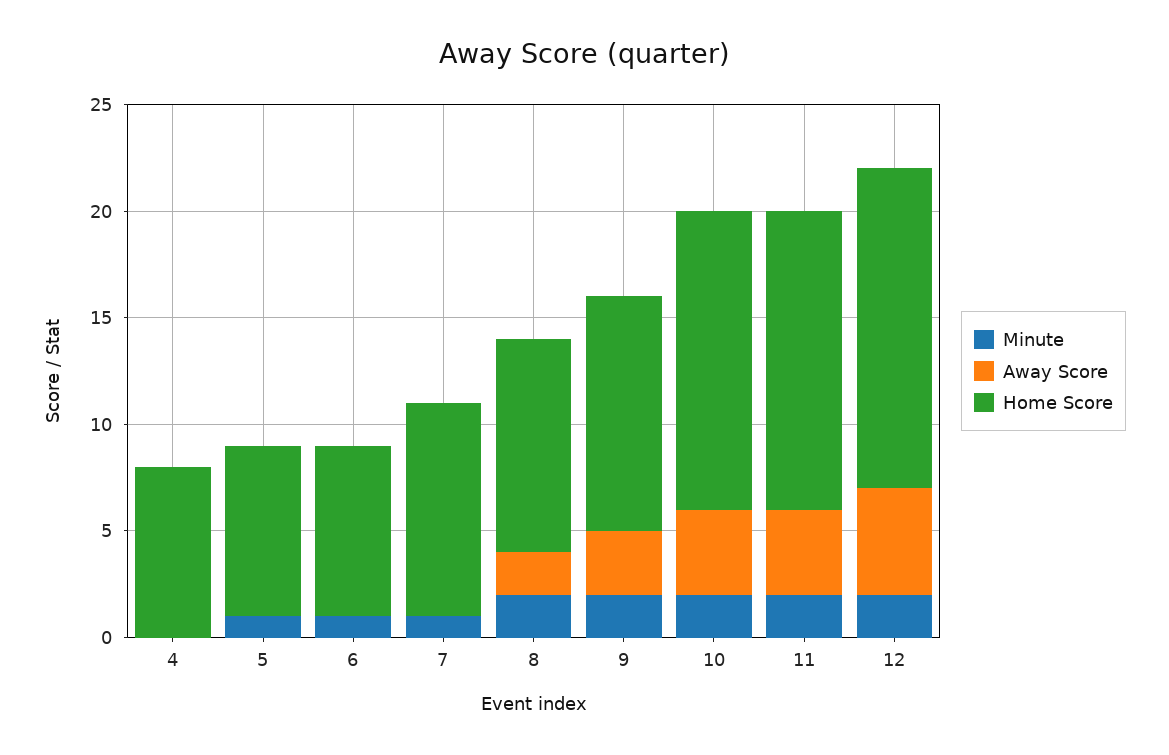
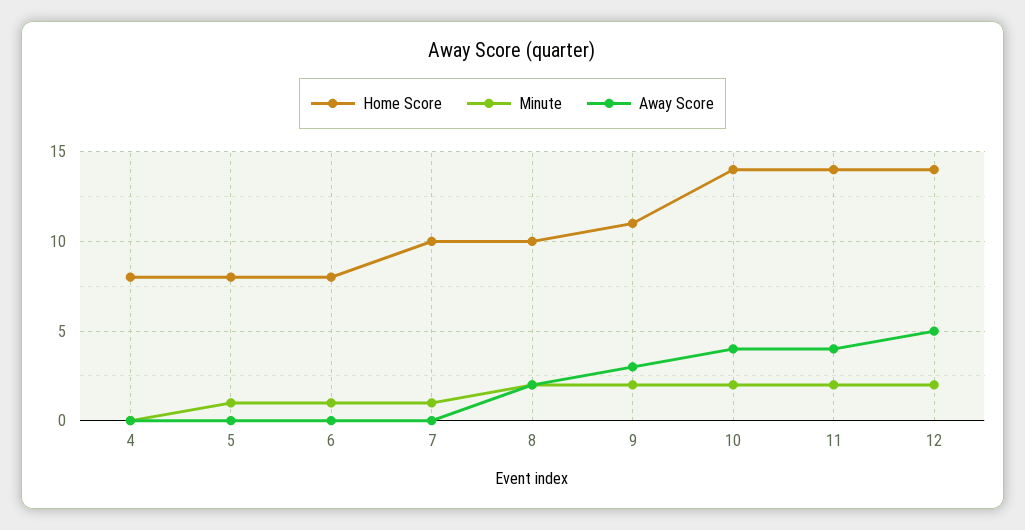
  {
    "Minute": {
      "4": 0,
      "5": 1,
      "6": 1,
      "7": 1,
      "8": 2,
      "9": 2,
      "10": 2,
      "11": 2,
      "12": 2
    },
    "Away Score": {
      "4": 0,
      "5": 0,
      "6": 0,
      "7": 0,
      "8": 2,
      "9": 3,
      "10": 4,
      "11": 4,
      "12": 5
    },
    "Home Score": {
      "4": 8,
      "5": 8,
      "6": 8,
      "7": 10,
      "8": 10,
      "9": 11,
      "10": 14,
      "11": 14,
-     "12": 15
+     "12": 14
    }
  }

